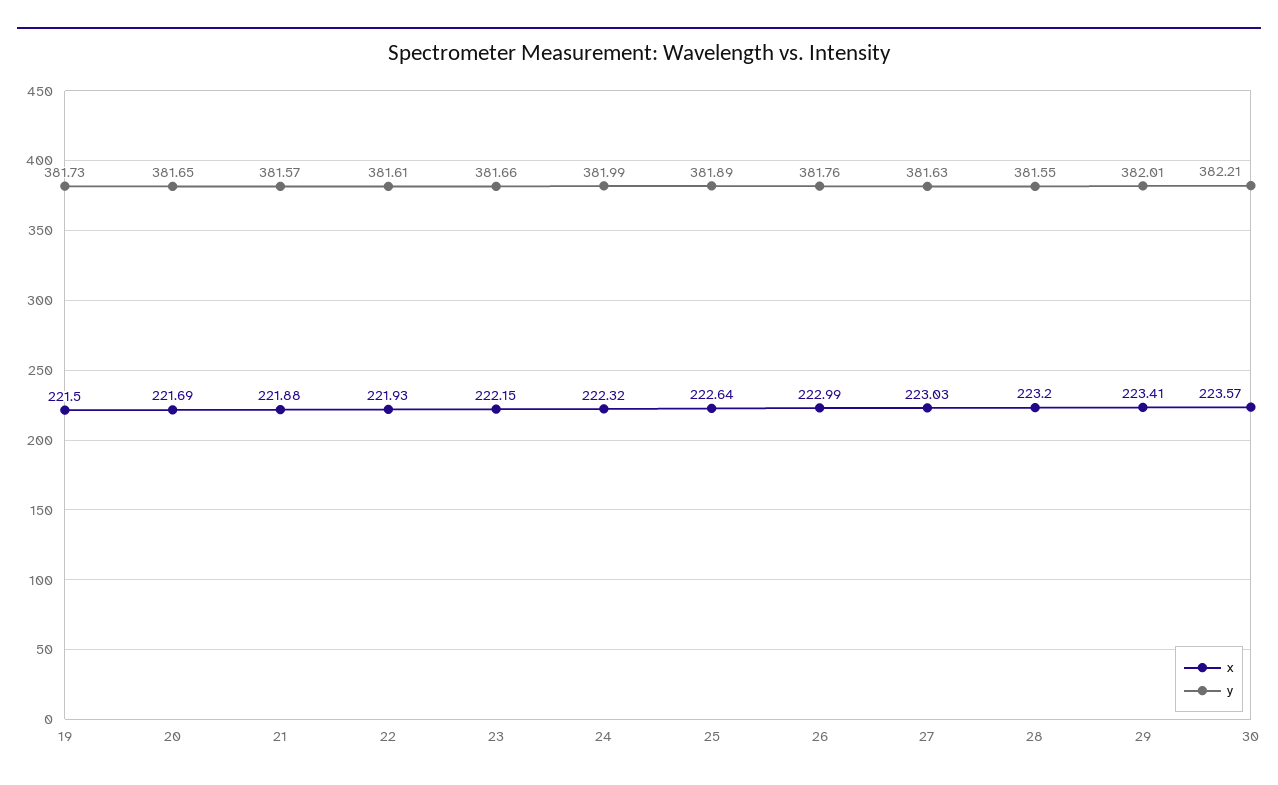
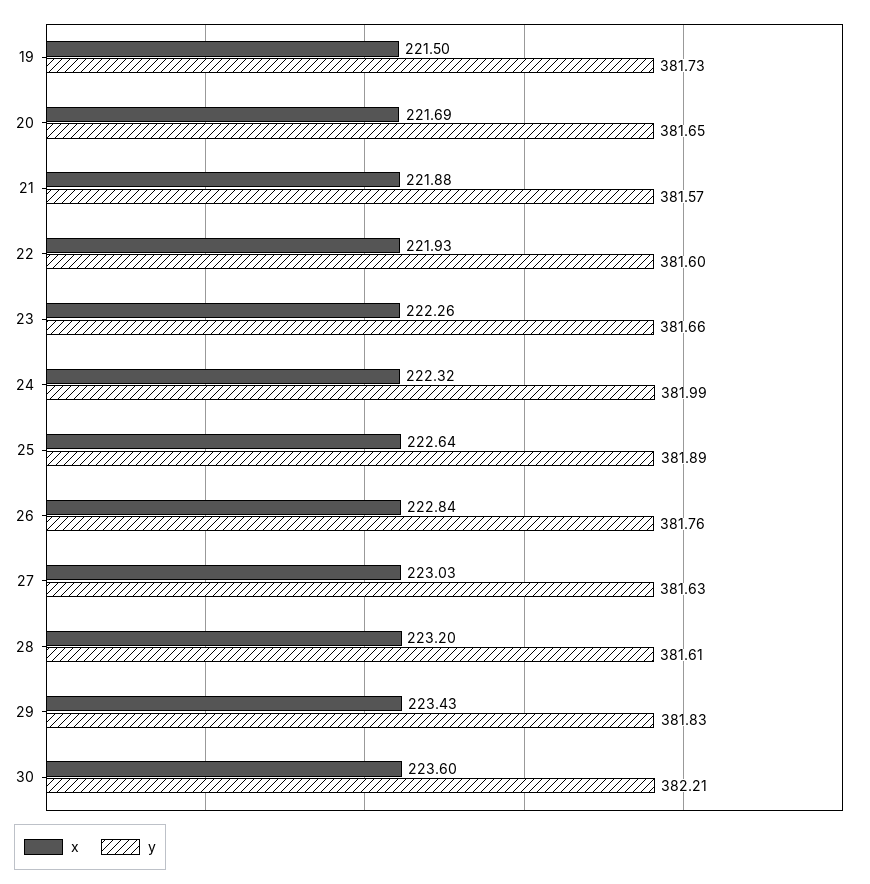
  {
    "x": {
      "19": 221.5,
      "20": 221.69,
      "21": 221.88,
      "22": 221.93,
-     "23": 222.15,
+     "23": 222.26,
      "24": 222.32,
      "25": 222.64,
-     "26": 222.99,
+     "26": 222.84,
      "27": 223.03,
      "28": 223.2,
-     "29": 223.41,
+     "29": 223.43,
-     "30": 223.57
+     "30": 223.6
    },
    "y": {
      "19": 381.73,
      "20": 381.65,
      "21": 381.57,
-     "22": 381.61,
+     "22": 381.6,
      "23": 381.66,
      "24": 381.99,
      "25": 381.89,
      "26": 381.76,
      "27": 381.63,
-     "28": 381.55,
+     "28": 381.61,
-     "29": 382.01,
+     "29": 381.83,
      "30": 382.21
    }
  }

